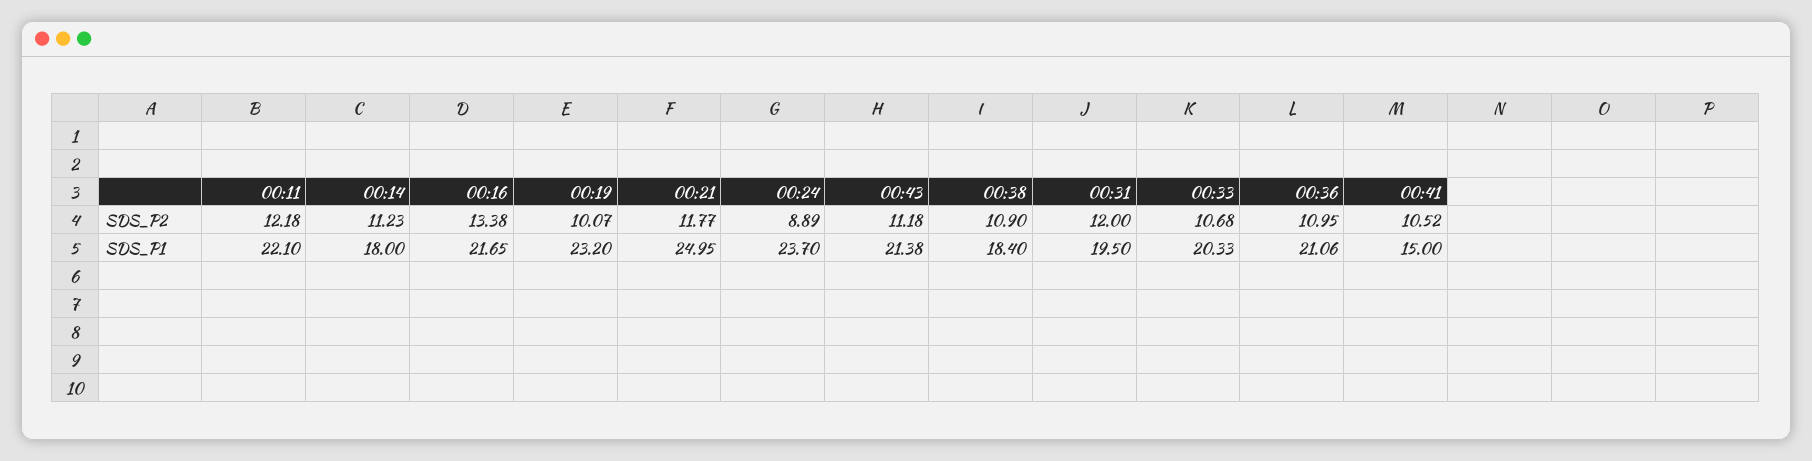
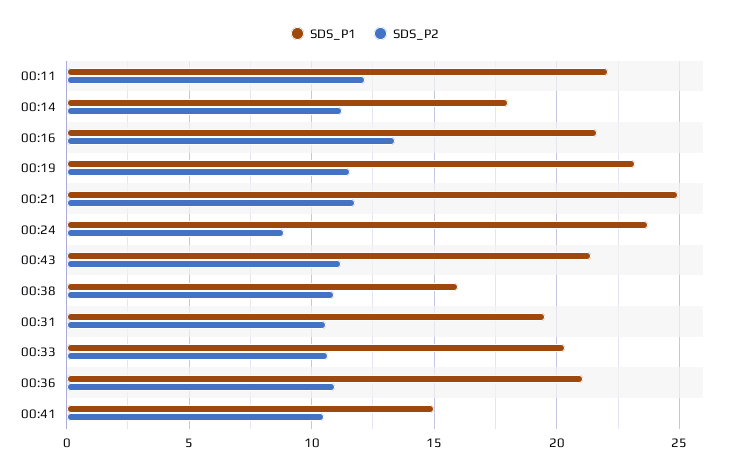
  {
    "SDS_P2": {
      "00:11": 12.18,
      "00:14": 11.23,
      "00:16": 13.38,
-     "00:19": 10.07,
+     "00:19": 11.5,
      "00:21": 11.77,
      "00:24": 8.89,
      "00:43": 11.18,
      "00:38": 10.9,
-     "00:31": 12,
+     "00:31": 10.5,
      "00:33": 10.68,
      "00:36": 10.95,
      "00:41": 10.52
    },
    "SDS_P1": {
      "00:11": 22.1,
      "00:14": 18,
      "00:16": 21.65,
      "00:19": 23.2,
      "00:21": 24.95,
      "00:24": 23.7,
      "00:43": 21.38,
-     "00:38": 18.4,
+     "00:38": 16,
      "00:31": 19.5,
      "00:33": 20.33,
      "00:36": 21.06,
      "00:41": 15
    }
  }

